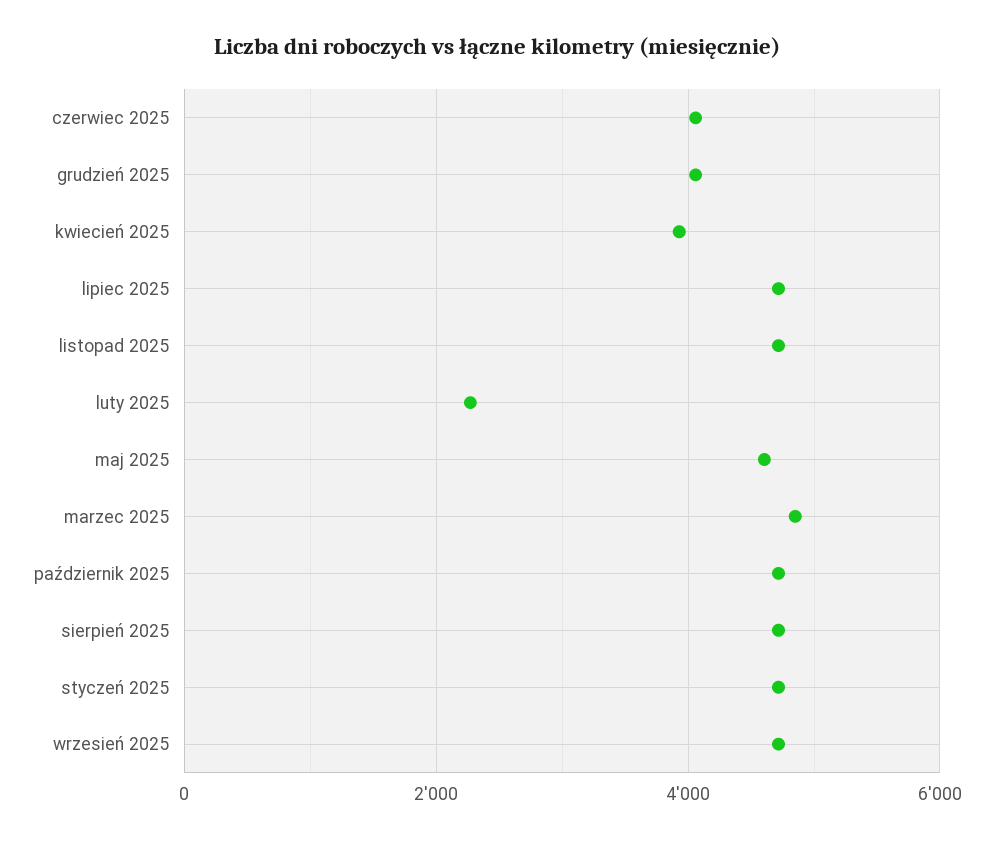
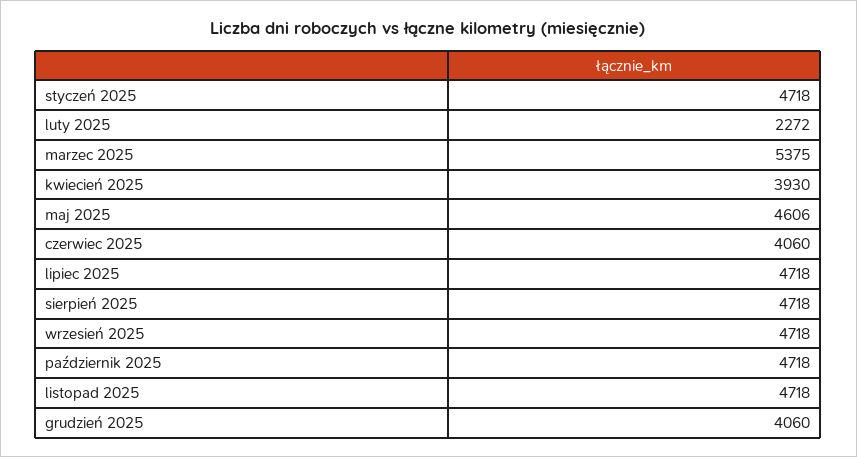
  {
    "czerwiec 2025": 4060,
    "grudzień 2025": 4060,
    "kwiecień 2025": 3930,
    "lipiec 2025": 4718,
    "listopad 2025": 4718,
    "luty 2025": 2272,
    "maj 2025": 4606,
-   "marzec 2025": 4800,
+   "marzec 2025": 5375,
    "październik 2025": 4718,
    "sierpień 2025": 4718,
    "styczeń 2025": 4718,
    "wrzesień 2025": 4718
  }

